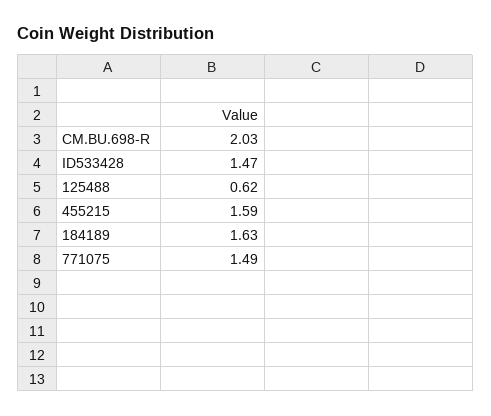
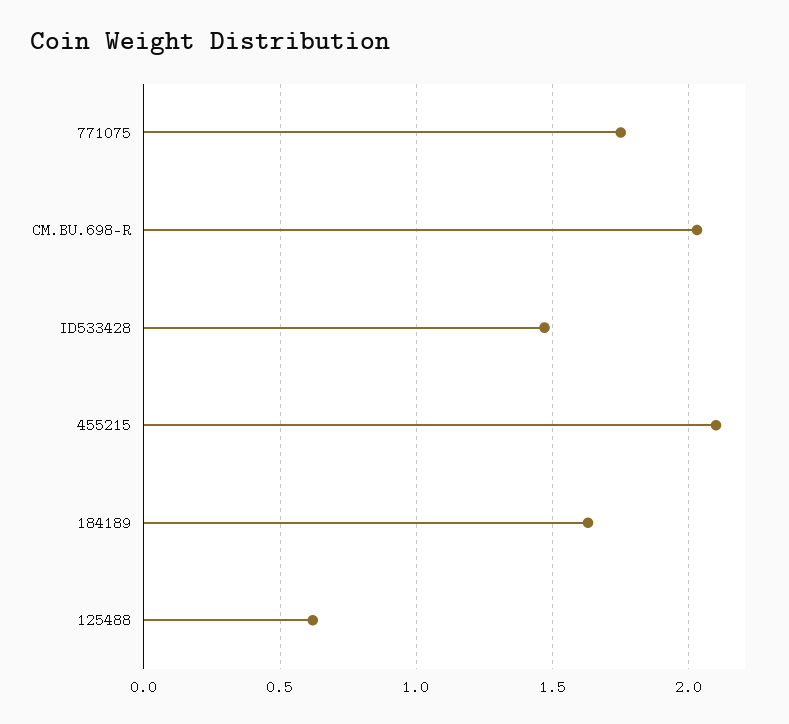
  {
    "CM.BU.698-R": 2.03,
    "ID533428": 1.47,
    "125488": 0.62,
-   "455215": 1.59,
+   "455215": 2.1,
    "184189": 1.63,
-   "771075": 1.49
+   "771075": 1.75
  }

